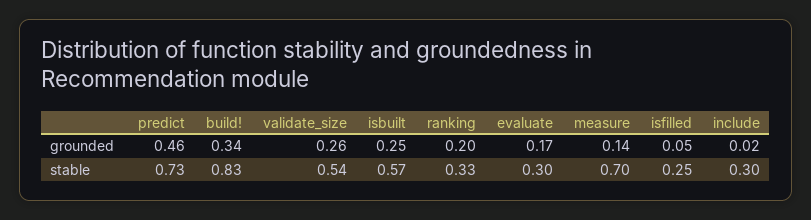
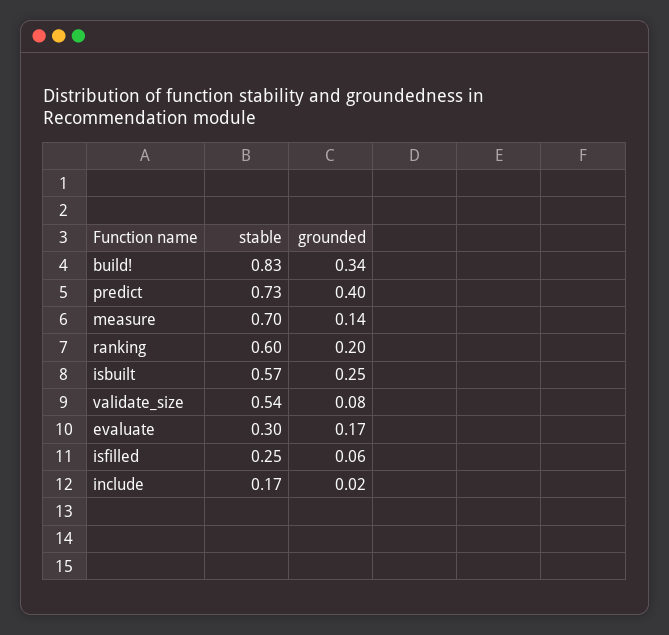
  {
    "predict": {
-     "grounded": 0.46,
+     "grounded": 0.4,
      "stable": 0.73
    },
    "build!": {
      "grounded": 0.34,
      "stable": 0.83
    },
    "validate_size": {
-     "grounded": 0.26,
+     "grounded": 0.08,
      "stable": 0.54
    },
    "isbuilt": {
      "grounded": 0.25,
      "stable": 0.57
    },
    "ranking": {
      "grounded": 0.2,
-     "stable": 0.33
+     "stable": 0.6
    },
    "evaluate": {
      "grounded": 0.17,
      "stable": 0.3
    },
    "measure": {
      "grounded": 0.14,
      "stable": 0.7
    },
    "isfilled": {
-     "grounded": 0.05,
+     "grounded": 0.06,
      "stable": 0.25
    },
    "include": {
      "grounded": 0.02,
-     "stable": 0.3
+     "stable": 0.17
    }
  }

